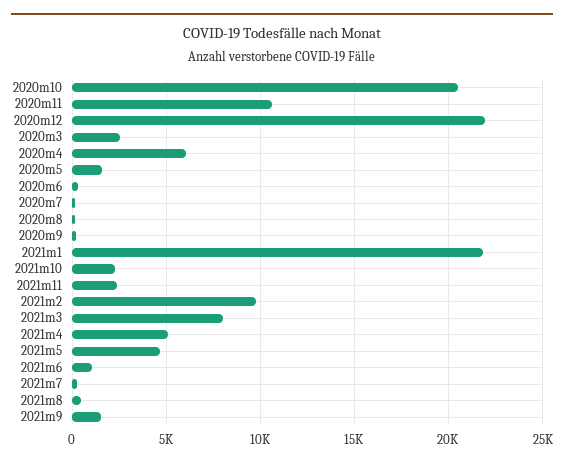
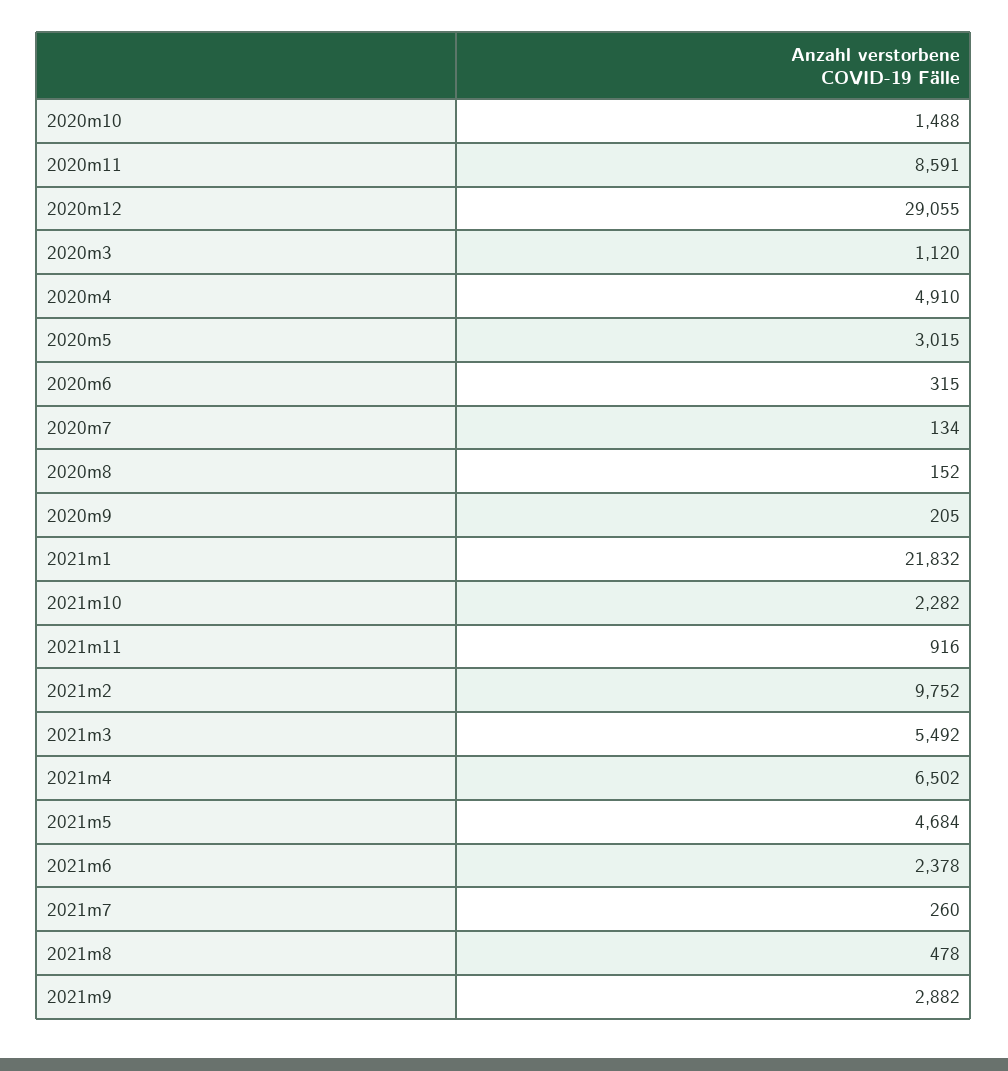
  {
-   "2020m10": 20500,
+   "2020m10": 1488,
-   "2020m11": 10500,
+   "2020m11": 8591,
-   "2020m12": 22000,
+   "2020m12": 29055,
-   "2020m3": 2500,
+   "2020m3": 1120,
-   "2020m4": 6000,
+   "2020m4": 4910,
-   "2020m5": 1500,
+   "2020m5": 3015,
    "2020m6": 315,
    "2020m7": 134,
    "2020m8": 152,
    "2020m9": 205,
    "2021m1": 21832,
    "2021m10": 2282,
-   "2021m11": 2500,
+   "2021m11": 916,
    "2021m2": 9752,
-   "2021m3": 8000,
+   "2021m3": 5492,
-   "2021m4": 5000,
+   "2021m4": 6502,
    "2021m5": 4684,
-   "2021m6": 1000,
+   "2021m6": 2378,
    "2021m7": 260,
    "2021m8": 478,
-   "2021m9": 1500
+   "2021m9": 2882
  }

